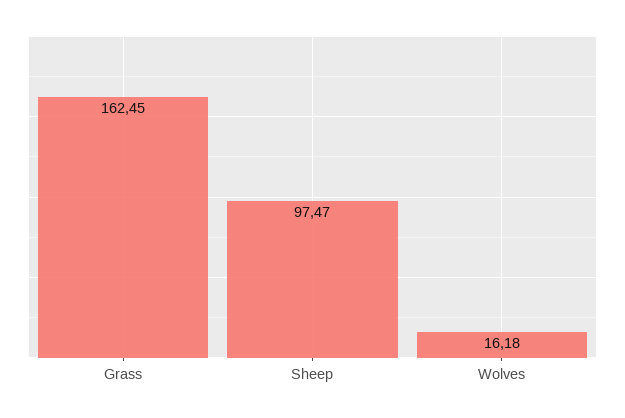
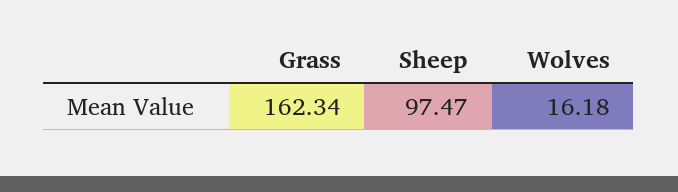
  {
-   "Grass": 162.45,
+   "Grass": 162.34,
    "Sheep": 97.47,
    "Wolves": 16.18
  }

